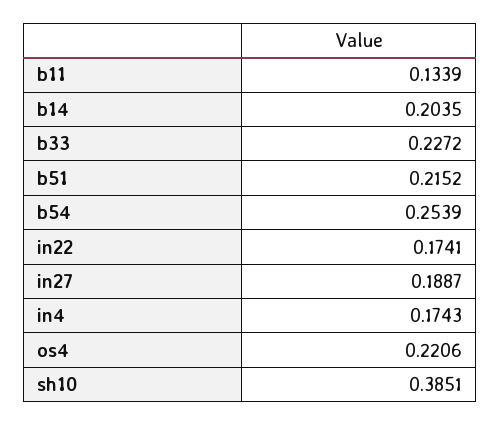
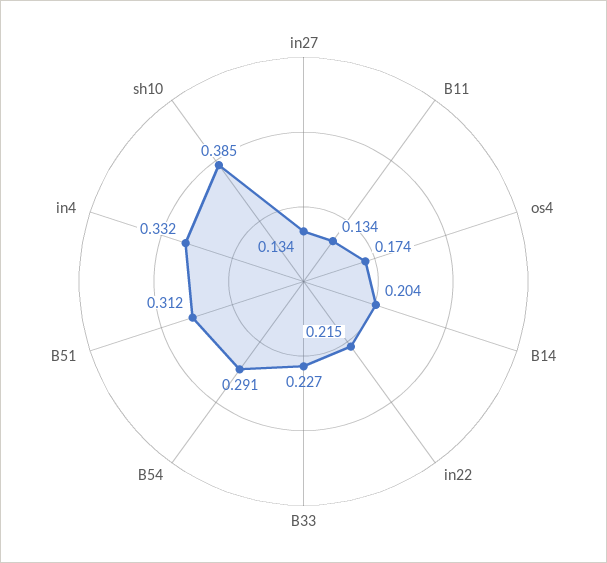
  {
    "b11": 0.1339,
    "b14": 0.2035,
    "b33": 0.2272,
-   "b51": 0.2152,
+   "b51": 0.312,
-   "b54": 0.2539,
+   "b54": 0.291,
-   "in22": 0.1741,
+   "in22": 0.215,
-   "in27": 0.1887,
+   "in27": 0.134,
-   "in4": 0.1743,
+   "in4": 0.332,
-   "os4": 0.2206,
+   "os4": 0.174,
    "sh10": 0.3851
  }

